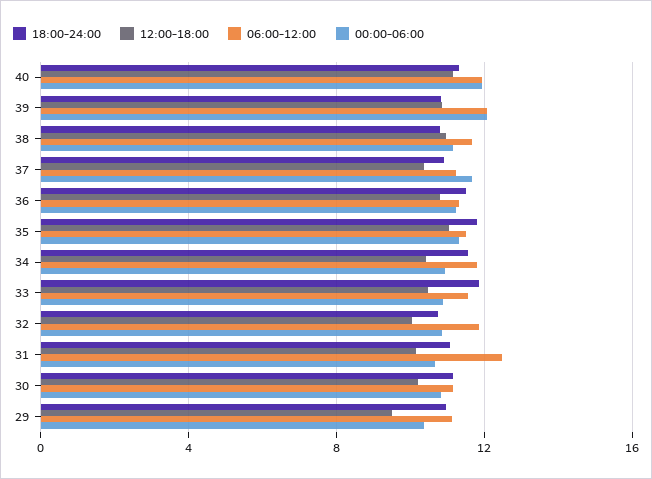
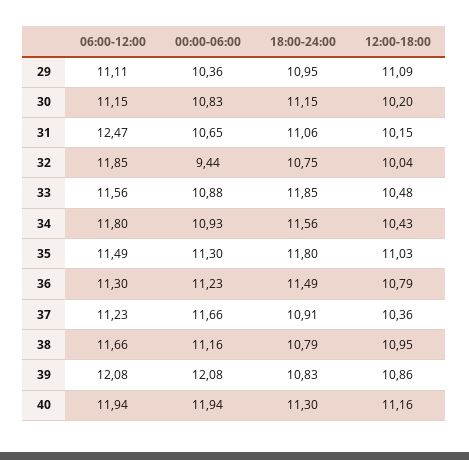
  {
    "18:00-24:00": {
      "40": 11.3,
      "39": 10.83,
      "38": 10.79,
      "37": 10.91,
      "36": 11.49,
      "35": 11.8,
      "34": 11.56,
      "33": 11.85,
      "32": 10.75,
      "31": 11.06,
      "30": 11.15,
      "29": 10.95
    },
    "12:00-18:00": {
      "40": 11.16,
      "39": 10.86,
      "38": 10.95,
      "37": 10.36,
      "36": 10.79,
      "35": 11.03,
      "34": 10.43,
      "33": 10.48,
      "32": 10.04,
      "31": 10.15,
      "30": 10.2,
-     "29": 9.5
+     "29": 11.09
    },
    "06:00-12:00": {
      "40": 11.94,
      "39": 12.08,
      "38": 11.66,
      "37": 11.23,
      "36": 11.3,
      "35": 11.49,
      "34": 11.8,
      "33": 11.56,
      "32": 11.85,
      "31": 12.47,
      "30": 11.15,
      "29": 11.11
    },
    "00:00-06:00": {
      "40": 11.94,
      "39": 12.08,
      "38": 11.16,
      "37": 11.66,
      "36": 11.23,
      "35": 11.3,
      "34": 10.93,
      "33": 10.88,
-     "32": 11,
+     "32": 9.44,
      "31": 10.65,
      "30": 10.83,
      "29": 10.36
    }
  }

